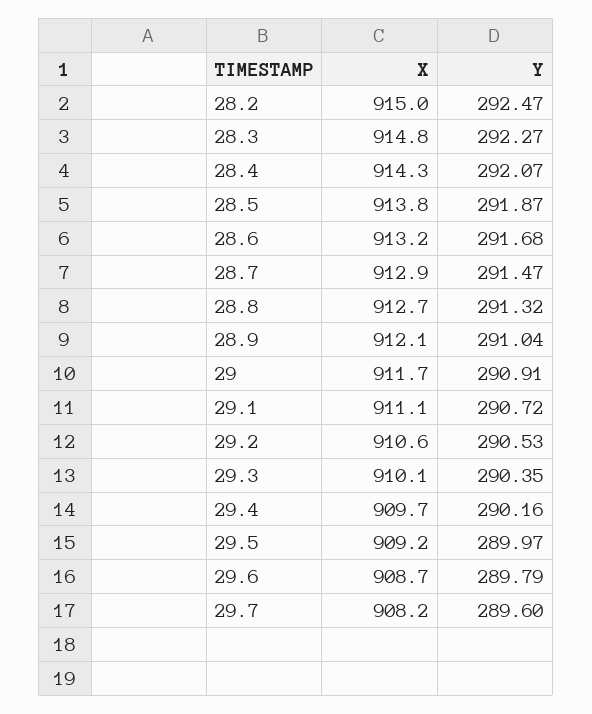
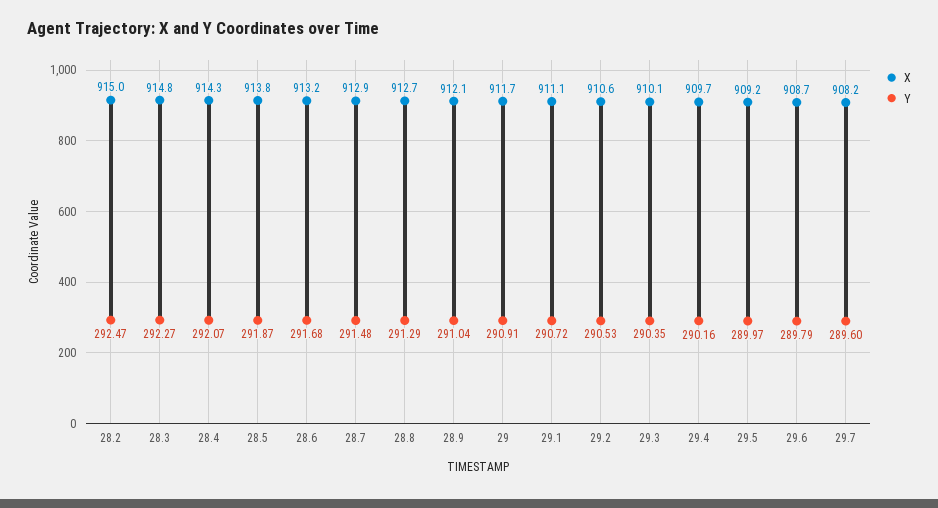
  {
    "X": {
      "28.2": 915,
      "28.3": 914.8,
      "28.4": 914.3,
      "28.5": 913.8,
      "28.6": 913.2,
      "28.7": 912.9,
      "28.8": 912.7,
      "28.9": 912.1,
      "29": 911.7,
      "29.1": 911.1,
      "29.2": 910.6,
      "29.3": 910.1,
      "29.4": 909.7,
      "29.5": 909.2,
      "29.6": 908.7,
      "29.7": 908.2
    },
    "Y": {
      "28.2": 292.47,
      "28.3": 292.27,
      "28.4": 292.07,
      "28.5": 291.87,
      "28.6": 291.68,
-     "28.7": 291.47,
+     "28.7": 291.48,
-     "28.8": 291.32,
+     "28.8": 291.29,
      "28.9": 291.04,
      "29": 290.91,
      "29.1": 290.72,
      "29.2": 290.53,
      "29.3": 290.35,
      "29.4": 290.16,
      "29.5": 289.97,
      "29.6": 289.79,
      "29.7": 289.6
    }
  }

